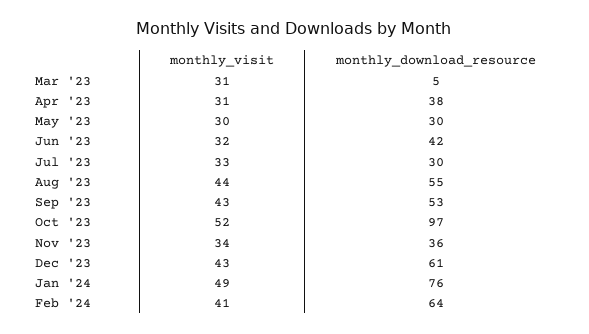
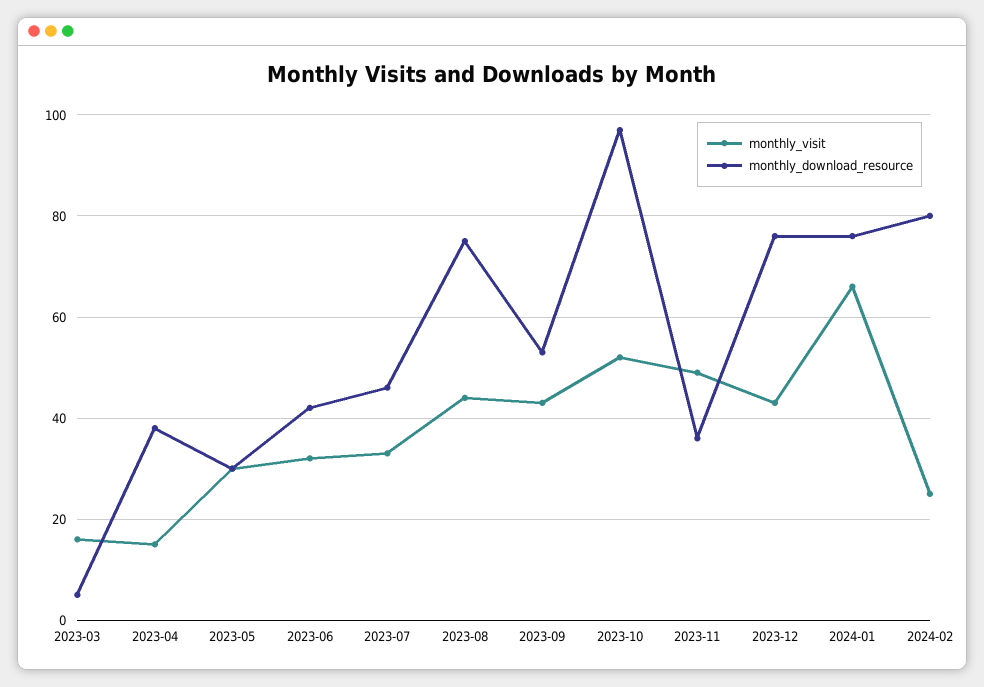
  {
    "monthly_visit": {
-     "Mar '23": 31,
+     "Mar '23": 15,
-     "Apr '23": 31,
+     "Apr '23": 15,
      "May '23": 30,
      "Jun '23": 32,
      "Jul '23": 33,
      "Aug '23": 44,
      "Sep '23": 43,
      "Oct '23": 52,
-     "Nov '23": 34,
+     "Nov '23": 50,
      "Dec '23": 43,
-     "Jan '24": 49,
+     "Jan '24": 65,
-     "Feb '24": 41
+     "Feb '24": 25
    },
    "monthly_download_resource": {
      "Mar '23": 5,
      "Apr '23": 38,
      "May '23": 30,
      "Jun '23": 42,
-     "Jul '23": 30,
+     "Jul '23": 45,
-     "Aug '23": 55,
+     "Aug '23": 75,
      "Sep '23": 53,
      "Oct '23": 97,
      "Nov '23": 36,
-     "Dec '23": 61,
+     "Dec '23": 75,
      "Jan '24": 76,
-     "Feb '24": 64
+     "Feb '24": 80
    }
  }

